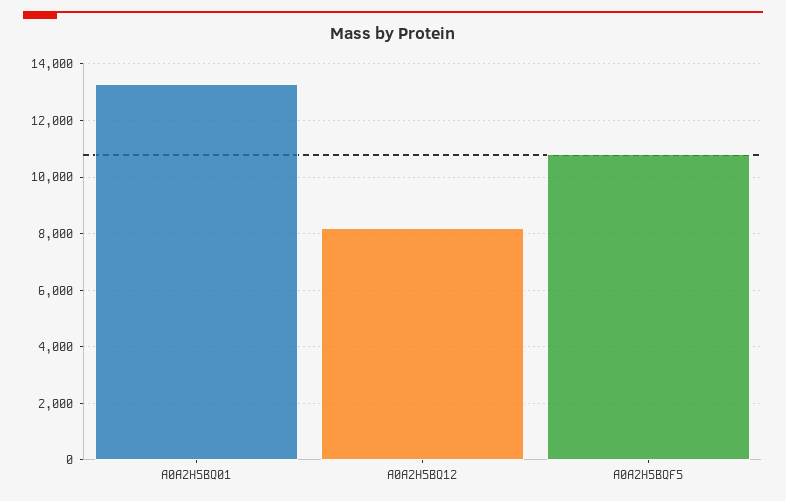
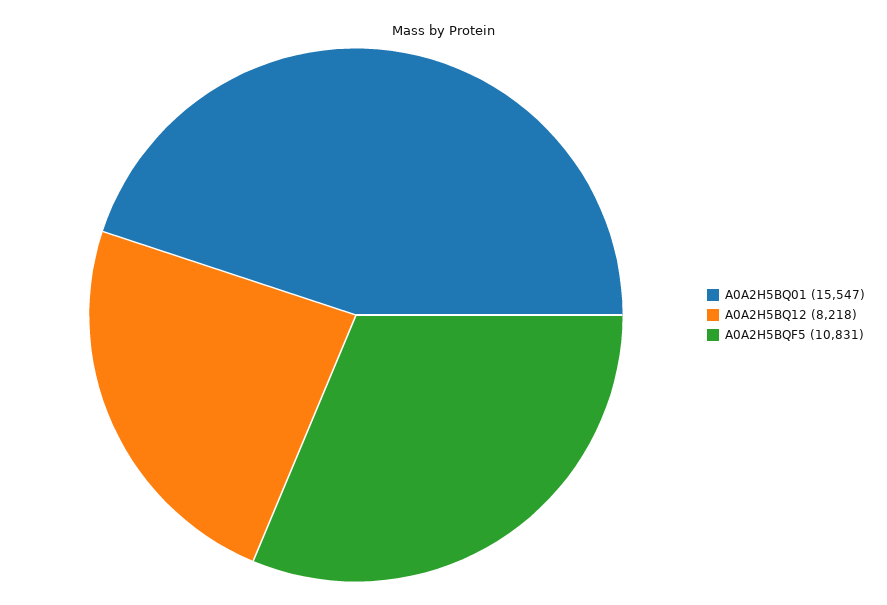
  {
-   "A0A2H5BQ01": 13250,
+   "A0A2H5BQ01": 15547,
    "A0A2H5BQ12": 8218,
    "A0A2H5BQF5": 10831
  }

